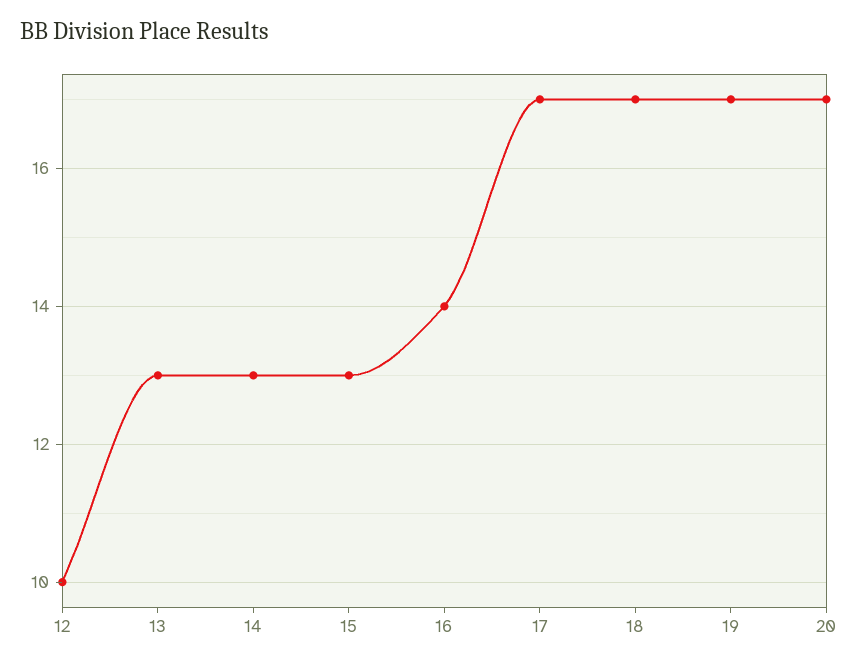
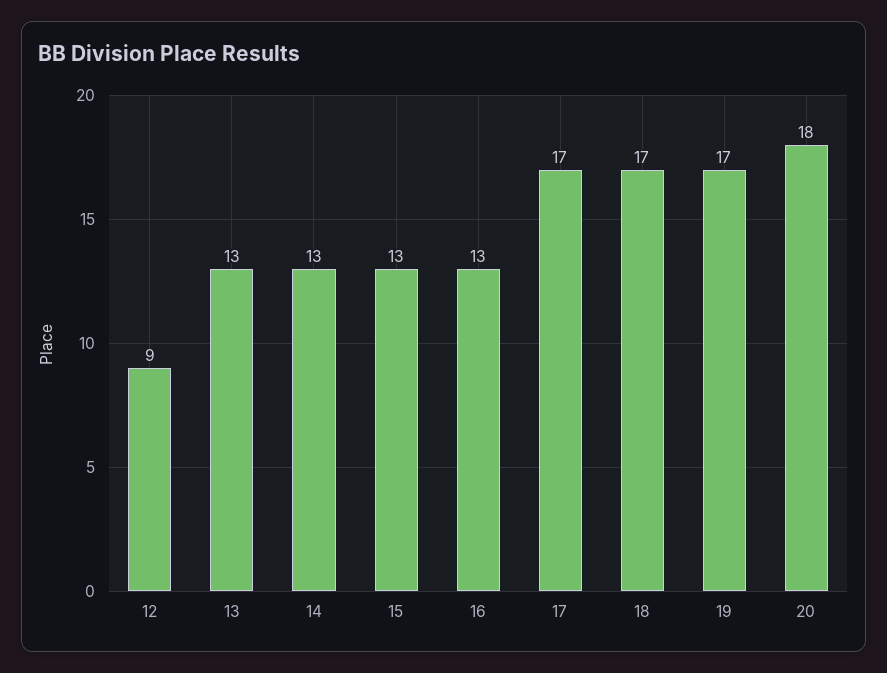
  {
-   "12": 10,
+   "12": 9,
    "13": 13,
    "14": 13,
    "15": 13,
-   "16": 14,
+   "16": 13,
    "17": 17,
    "18": 17,
    "19": 17,
-   "20": 17
+   "20": 18
  }

